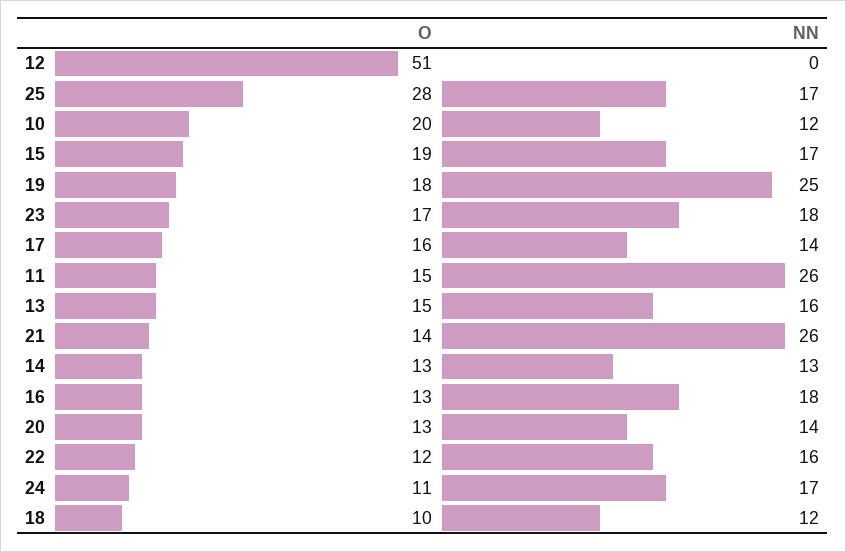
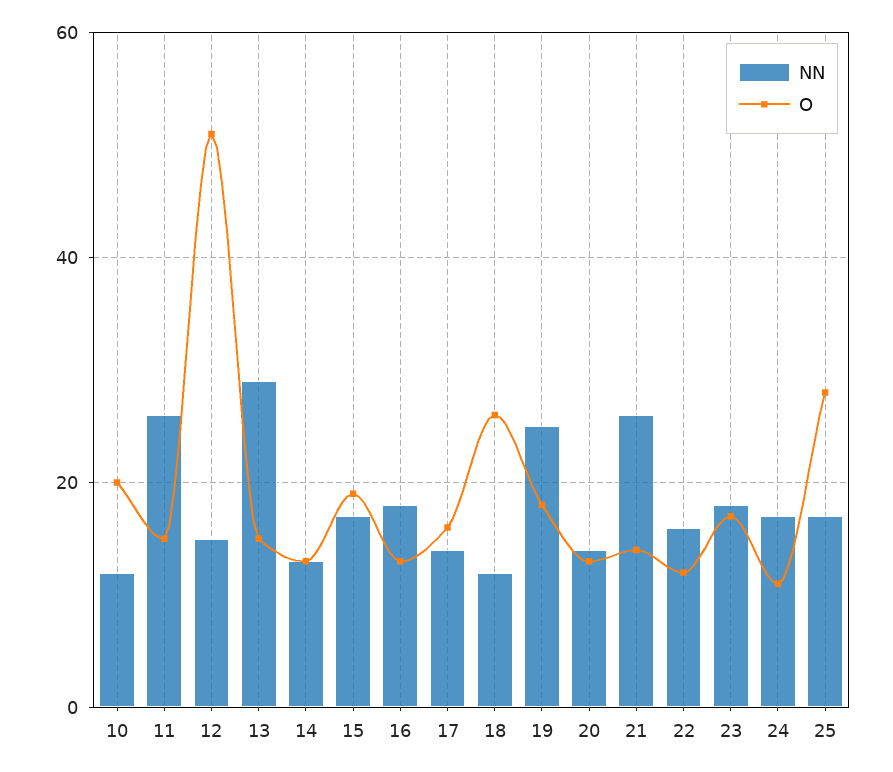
  {
    "O": {
      "12": 51,
      "25": 28,
      "10": 20,
      "15": 19,
      "19": 18,
      "23": 17,
      "17": 16,
      "11": 15,
      "13": 15,
      "21": 14,
      "14": 13,
      "16": 13,
      "20": 13,
      "22": 12,
      "24": 11,
-     "18": 10
+     "18": 25
    },
    "NN": {
-     "12": 0,
+     "12": 15,
      "25": 17,
      "10": 12,
      "15": 17,
      "19": 25,
      "23": 18,
      "17": 14,
      "11": 26,
-     "13": 16,
+     "13": 30,
      "21": 26,
      "14": 13,
      "16": 18,
      "20": 14,
      "22": 16,
      "24": 17,
      "18": 12
    }
  }

